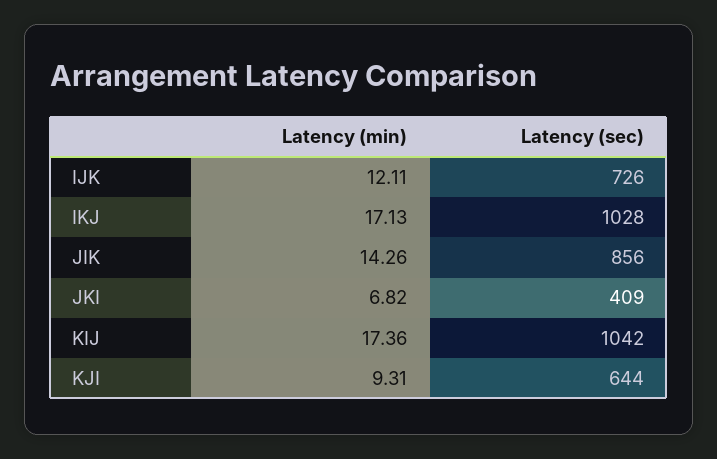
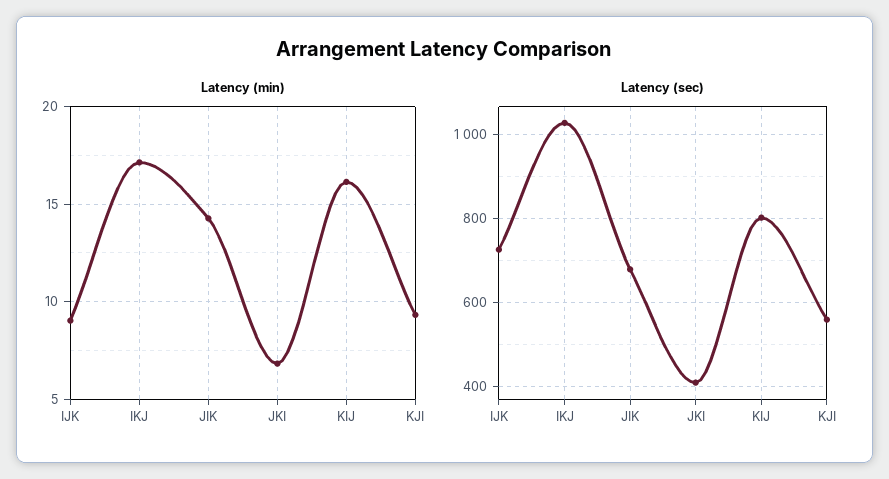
  {
    "Latency (min)": {
-     "IJK": 12.11,
+     "IJK": 9,
      "IKJ": 17.13,
      "JIK": 14.26,
      "JKI": 6.82,
-     "KIJ": 17.36,
+     "KIJ": 16,
      "KJI": 9.31
    },
    "Latency (sec)": {
      "IJK": 726,
      "IKJ": 1028,
-     "JIK": 856,
+     "JIK": 680,
      "JKI": 409,
-     "KIJ": 1042,
+     "KIJ": 800,
-     "KJI": 644
+     "KJI": 560
    }
  }

